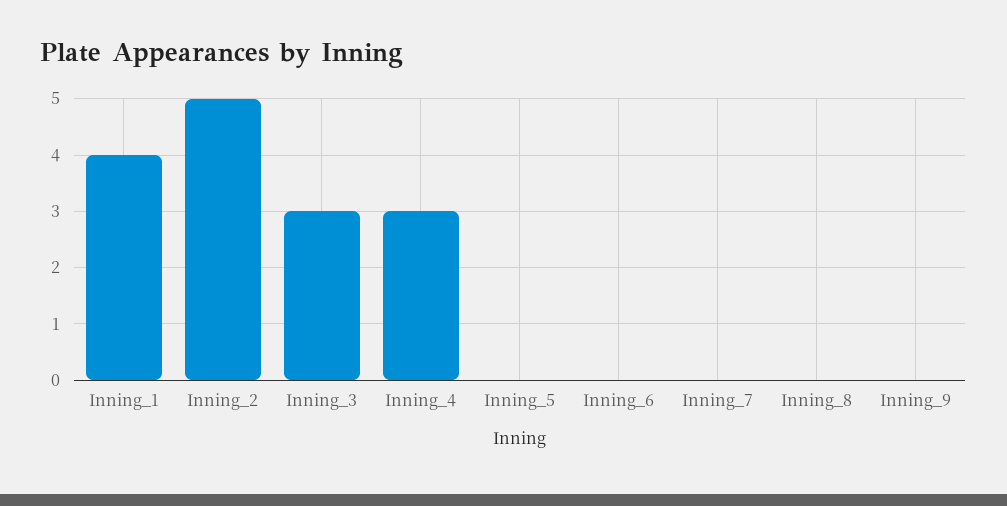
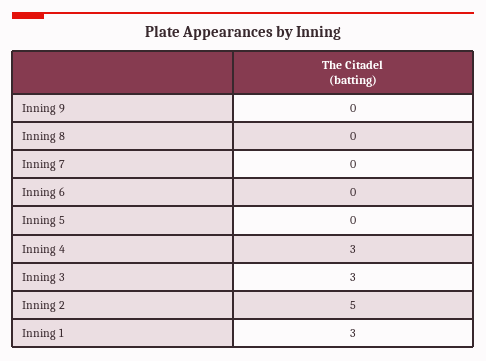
  {
-   "Inning_1": 4,
+   "Inning_1": 3,
    "Inning_2": 5,
    "Inning_3": 3,
    "Inning_4": 3,
    "Inning_5": 0,
    "Inning_6": 0,
    "Inning_7": 0,
    "Inning_8": 0,
    "Inning_9": 0
  }

